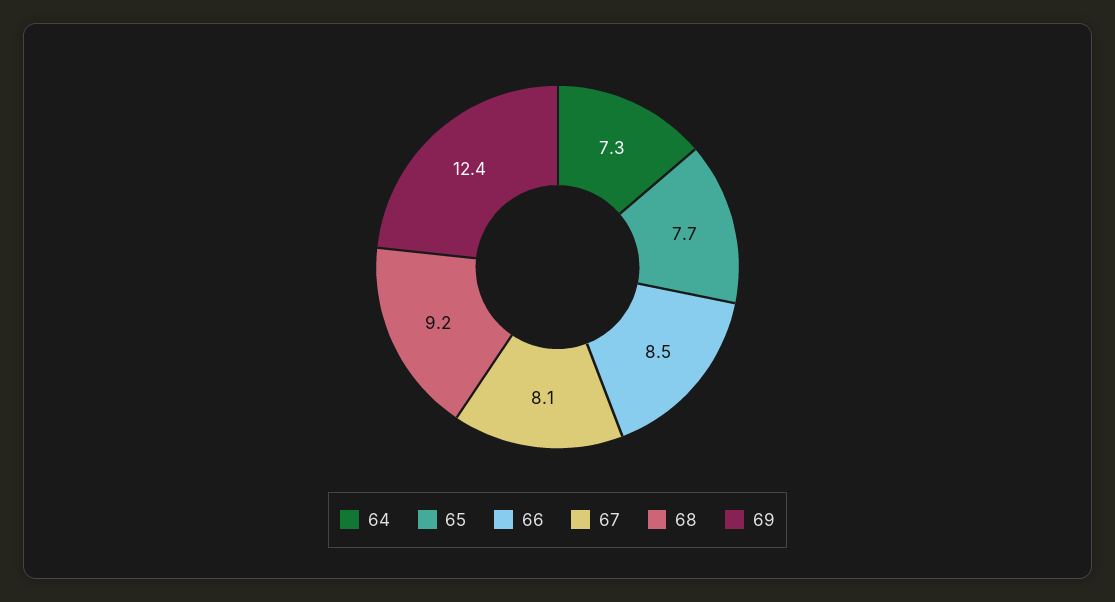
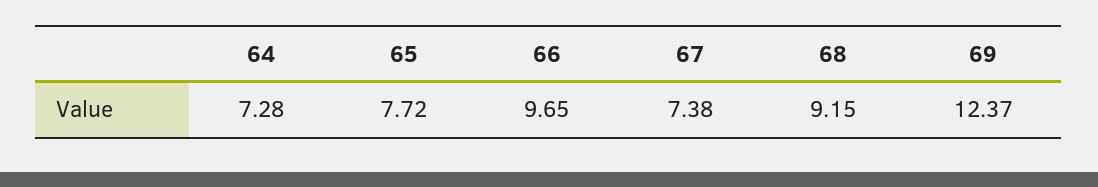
  {
    "64": 7.28,
    "65": 7.72,
-   "66": 8.5,
+   "66": 9.65,
-   "67": 8.1,
+   "67": 7.38,
    "68": 9.15,
    "69": 12.37
  }

